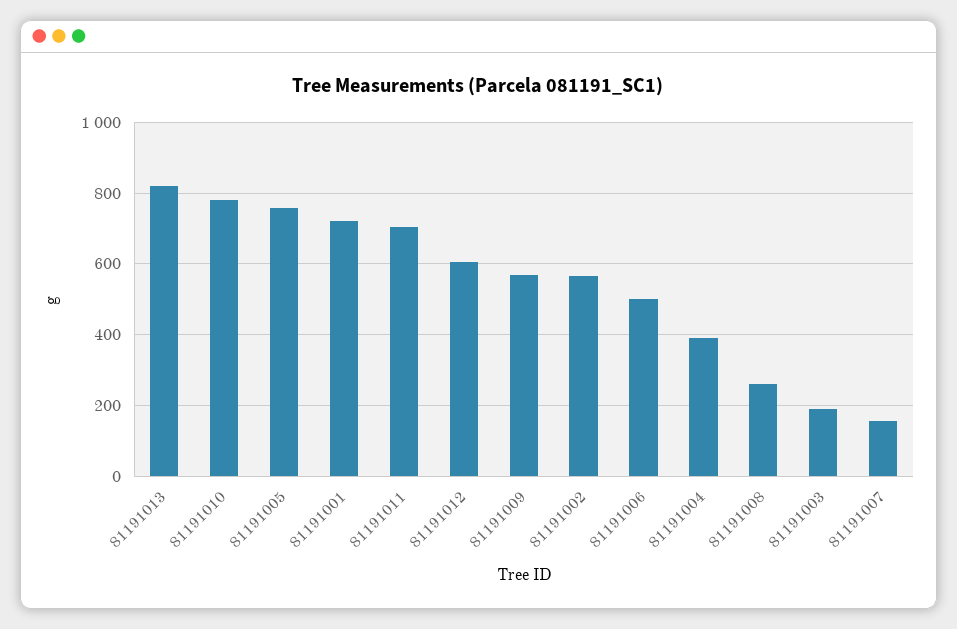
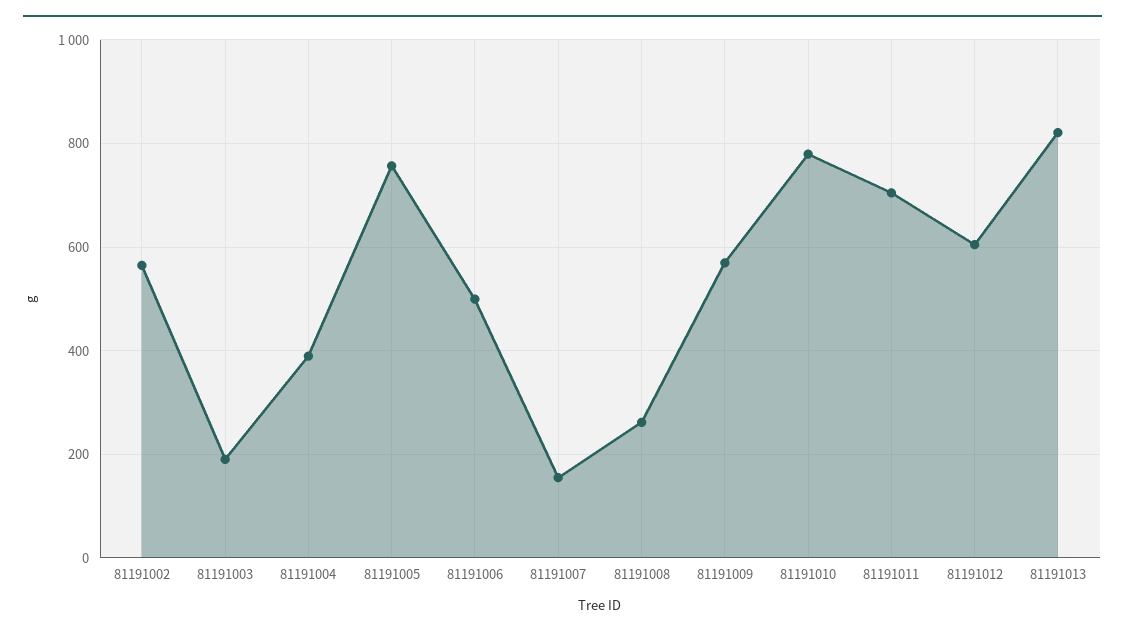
  {
    "81191013": 820,
    "81191010": 780,
    "81191005": 760,
-   "81191001": 720,
    "81191011": 700,
    "81191012": 600,
    "81191009": 560,
    "81191002": 560,
    "81191006": 500,
    "81191004": 380,
    "81191008": 260,
    "81191003": 200,
    "81191007": 160
  }

